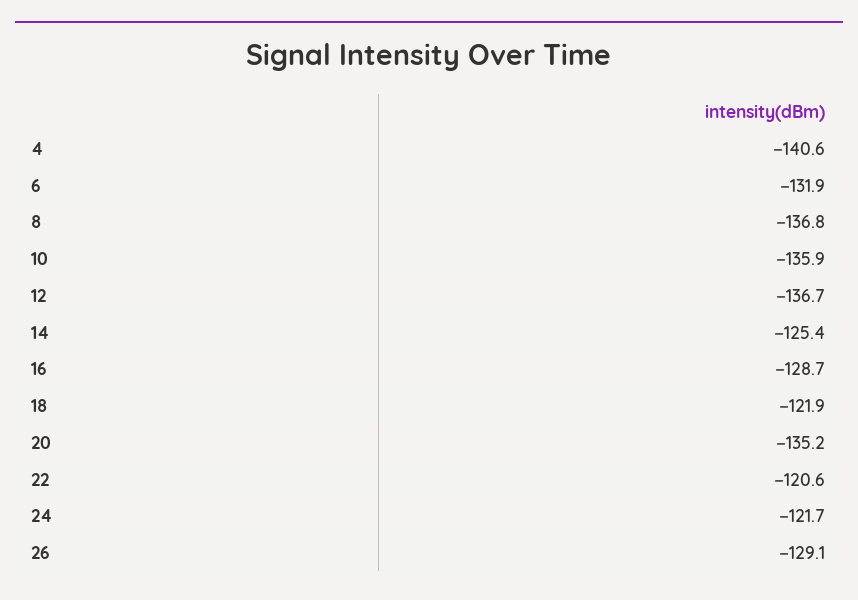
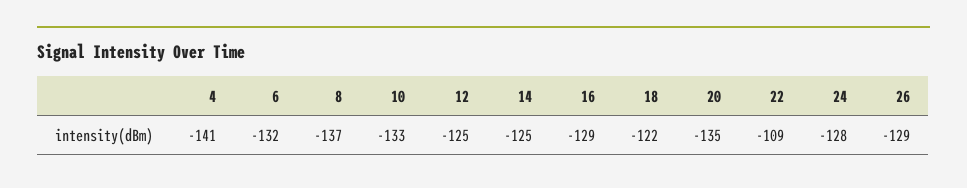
  {
    "4": -140.6,
    "6": -131.9,
    "8": -136.8,
-   "10": -135.9,
+   "10": -133,
-   "12": -136.7,
+   "12": -125,
    "14": -125.4,
    "16": -128.7,
    "18": -121.9,
    "20": -135.2,
-   "22": -120.6,
+   "22": -109,
-   "24": -121.7,
+   "24": -128,
    "26": -129.1
  }

